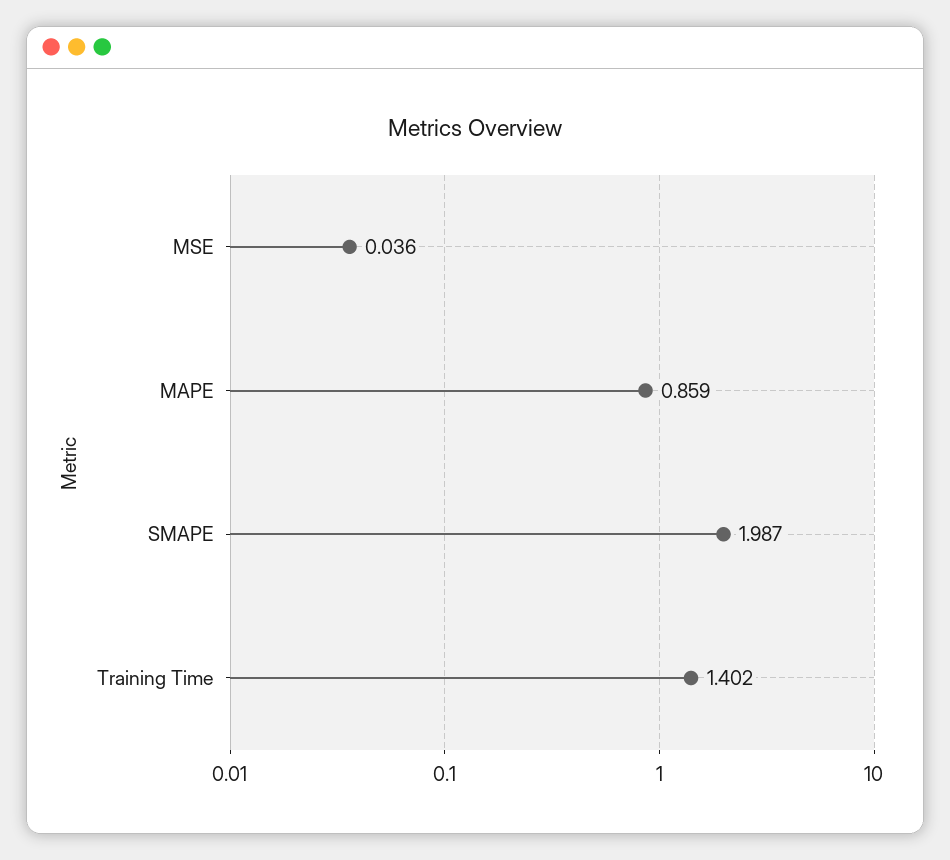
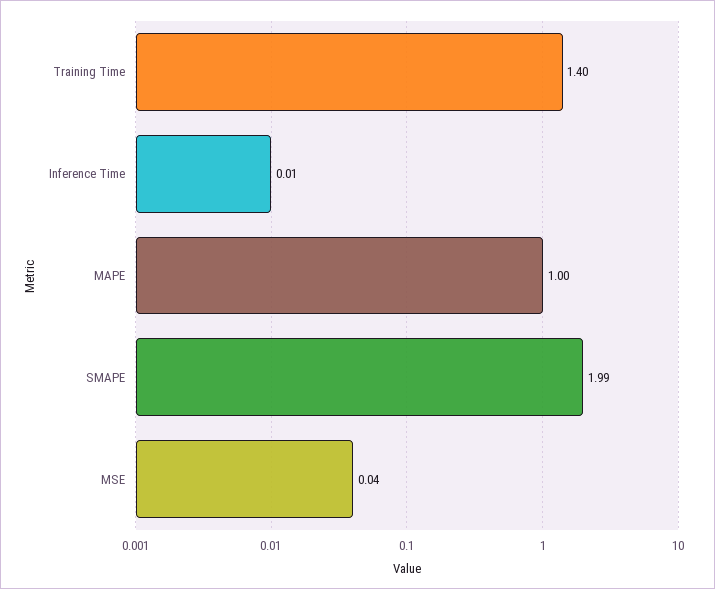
  {
    "MSE": 0.036,
-   "MAPE": 0.859,
+   "MAPE": 1,
    "SMAPE": 1.987,
-   "Training Time": 1.402
+   "Training Time": 1.402,
+   "Inference Time": 0.01
  }

